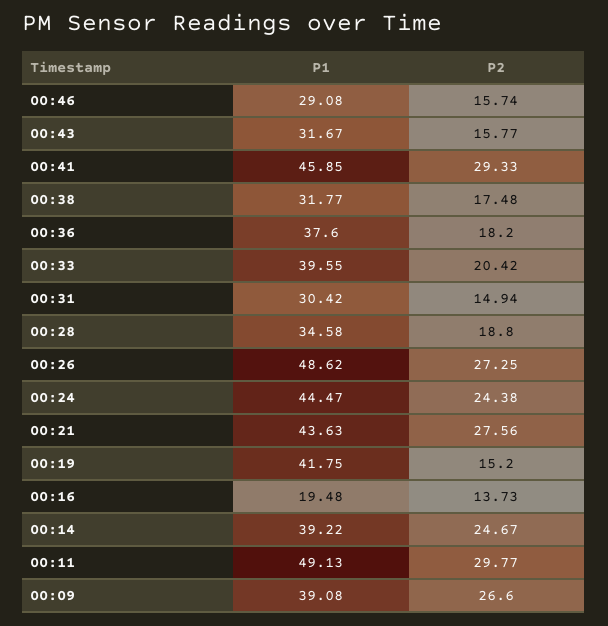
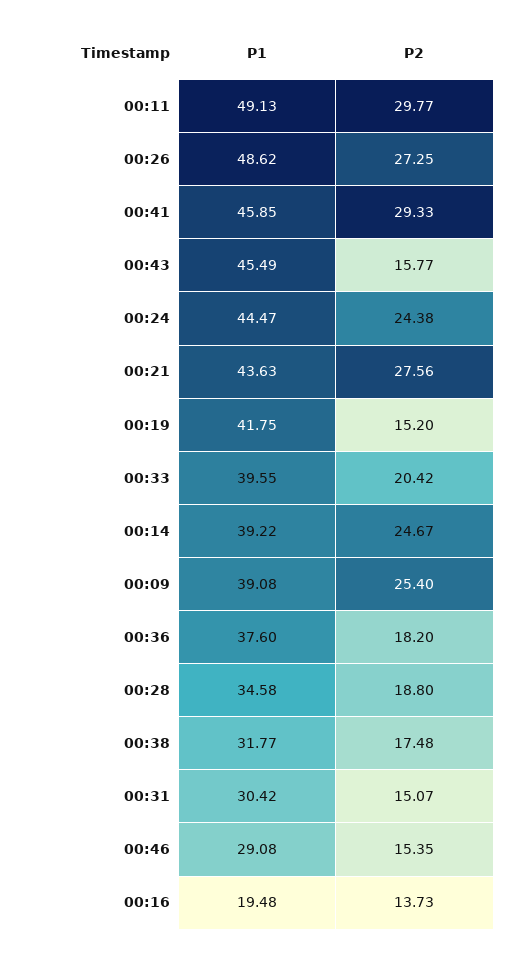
  {
    "P1": {
      "00:46": 29.08,
-     "00:43": 31.67,
+     "00:43": 45.49,
      "00:41": 45.85,
      "00:38": 31.77,
      "00:36": 37.6,
      "00:33": 39.55,
      "00:31": 30.42,
      "00:28": 34.58,
      "00:26": 48.62,
      "00:24": 44.47,
      "00:21": 43.63,
      "00:19": 41.75,
      "00:16": 19.48,
      "00:14": 39.22,
      "00:11": 49.13,
      "00:09": 39.08
    },
    "P2": {
-     "00:46": 15.74,
+     "00:46": 15.35,
      "00:43": 15.77,
      "00:41": 29.33,
      "00:38": 17.48,
      "00:36": 18.2,
      "00:33": 20.42,
-     "00:31": 14.94,
+     "00:31": 15.07,
      "00:28": 18.8,
      "00:26": 27.25,
      "00:24": 24.38,
      "00:21": 27.56,
      "00:19": 15.2,
      "00:16": 13.73,
      "00:14": 24.67,
      "00:11": 29.77,
-     "00:09": 26.6
+     "00:09": 25.4
    }
  }

